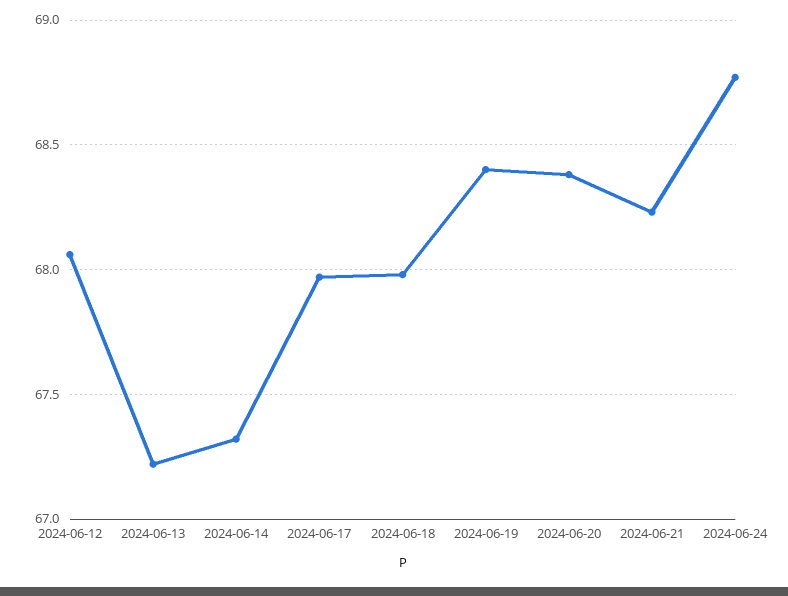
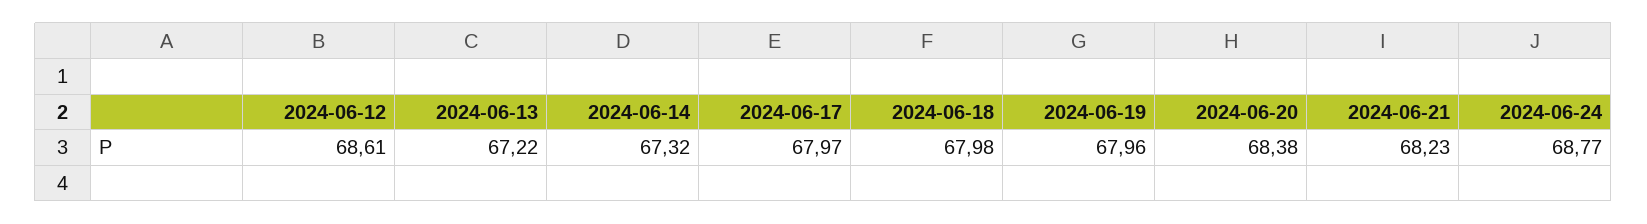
  {
-   "2024-06-12": 68.05,
+   "2024-06-12": 68.61,
    "2024-06-13": 67.22,
    "2024-06-14": 67.32,
    "2024-06-17": 67.97,
    "2024-06-18": 67.98,
-   "2024-06-19": 68.4,
+   "2024-06-19": 67.96,
    "2024-06-20": 68.38,
    "2024-06-21": 68.23,
    "2024-06-24": 68.77
  }

